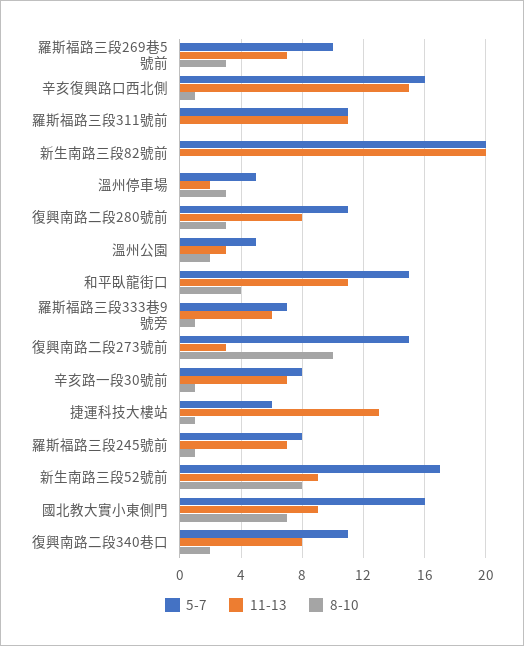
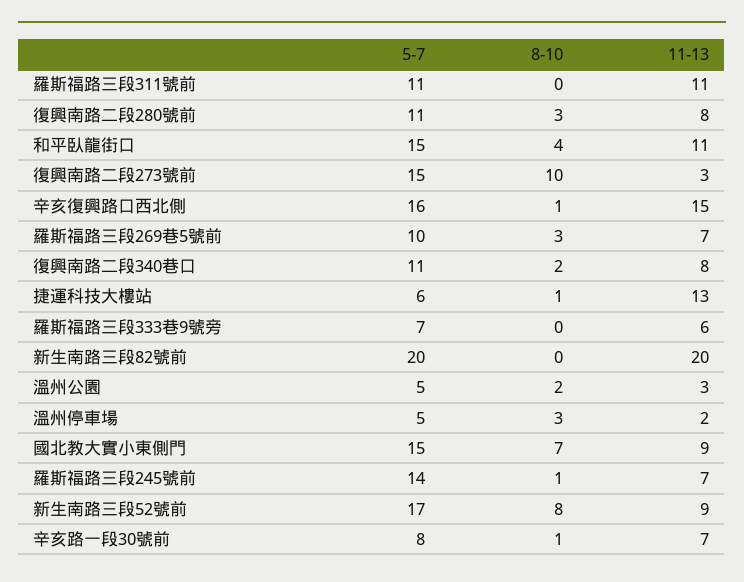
  {
    "5-7": {
      "羅斯福路三段269巷5號前": 10,
      "辛亥復興路口西北側": 16,
      "羅斯福路三段311號前": 11,
      "新生南路三段82號前": 20,
      "溫州停車場": 5,
      "復興南路二段280號前": 11,
      "溫州公園": 5,
      "和平臥龍街口": 15,
      "羅斯福路三段333巷9號旁": 7,
      "復興南路二段273號前": 15,
      "辛亥路一段30號前": 8,
      "捷運科技大樓站": 6,
-     "羅斯福路三段245號前": 8,
+     "羅斯福路三段245號前": 14,
      "新生南路三段52號前": 17,
-     "國北教大實小東側門": 16,
+     "國北教大實小東側門": 15,
      "復興南路二段340巷口": 11
    },
    "11-13": {
      "羅斯福路三段269巷5號前": 7,
      "辛亥復興路口西北側": 15,
      "羅斯福路三段311號前": 11,
      "新生南路三段82號前": 20,
      "溫州停車場": 2,
      "復興南路二段280號前": 8,
      "溫州公園": 3,
      "和平臥龍街口": 11,
      "羅斯福路三段333巷9號旁": 6,
      "復興南路二段273號前": 3,
      "辛亥路一段30號前": 7,
      "捷運科技大樓站": 13,
      "羅斯福路三段245號前": 7,
      "新生南路三段52號前": 9,
      "國北教大實小東側門": 9,
      "復興南路二段340巷口": 8
    },
    "8-10": {
      "羅斯福路三段269巷5號前": 3,
      "辛亥復興路口西北側": 1,
      "羅斯福路三段311號前": 0,
      "新生南路三段82號前": 0,
      "溫州停車場": 3,
      "復興南路二段280號前": 3,
      "溫州公園": 2,
      "和平臥龍街口": 4,
-     "羅斯福路三段333巷9號旁": 1,
+     "羅斯福路三段333巷9號旁": 0,
      "復興南路二段273號前": 10,
      "辛亥路一段30號前": 1,
      "捷運科技大樓站": 1,
      "羅斯福路三段245號前": 1,
      "新生南路三段52號前": 8,
      "國北教大實小東側門": 7,
      "復興南路二段340巷口": 2
    }
  }

